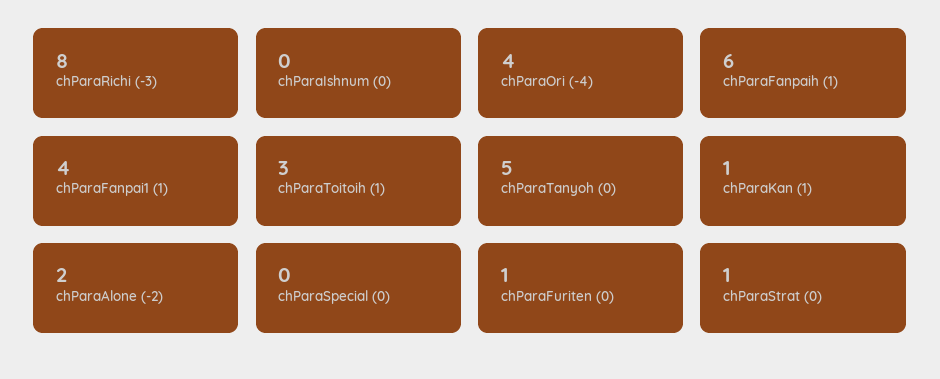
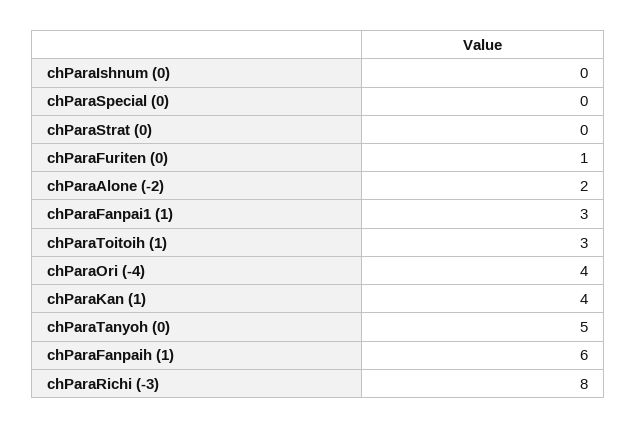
  {
    "chParaRichi (-3)": 8,
    "chParaIshnum (0)": 0,
    "chParaOri (-4)": 4,
    "chParaFanpaih (1)": 6,
-   "chParaFanpai1 (1)": 4,
+   "chParaFanpai1 (1)": 3,
    "chParaToitoih (1)": 3,
    "chParaTanyoh (0)": 5,
-   "chParaKan (1)": 1,
+   "chParaKan (1)": 4,
    "chParaAlone (-2)": 2,
    "chParaSpecial (0)": 0,
    "chParaFuriten (0)": 1,
-   "chParaStrat (0)": 1
+   "chParaStrat (0)": 0
  }

